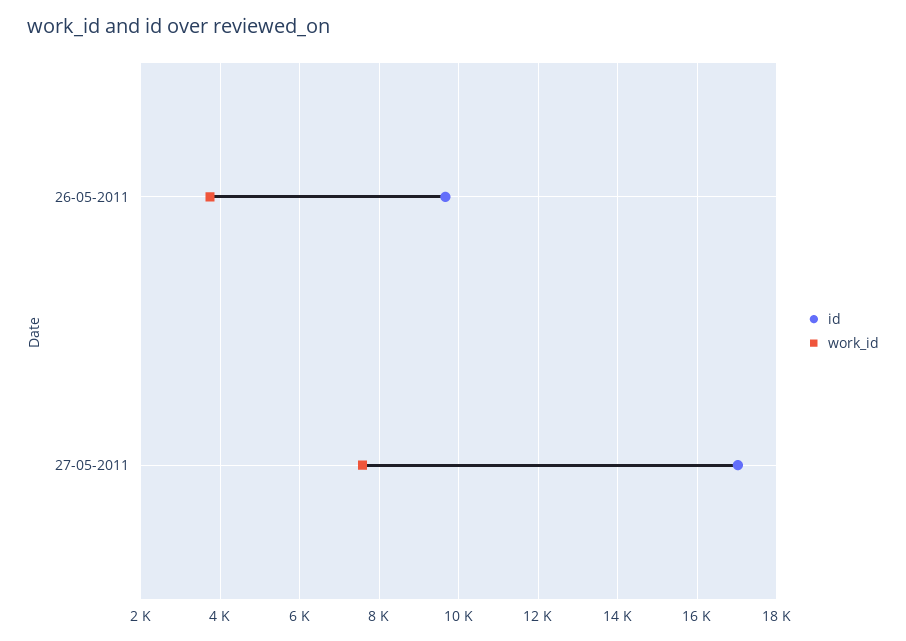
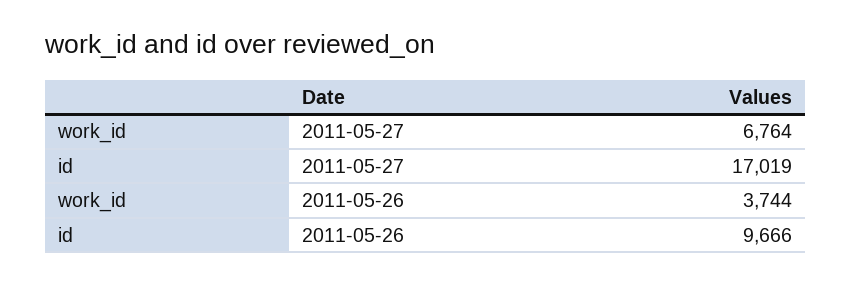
  {
    "id": {
      "26-05-2011": 9666,
      "27-05-2011": 17019
    },
    "work_id": {
      "26-05-2011": 3744,
-     "27-05-2011": 7600
+     "27-05-2011": 6764
    }
  }

